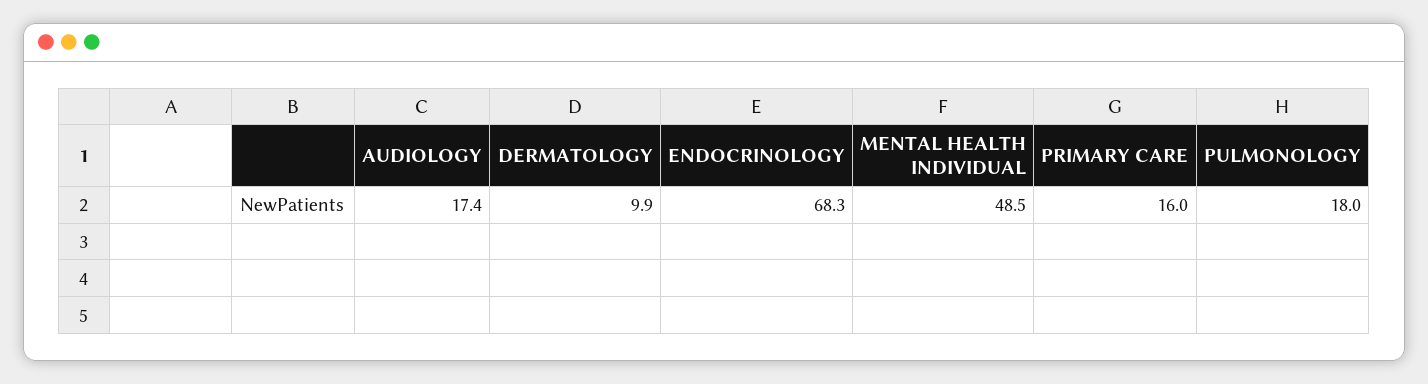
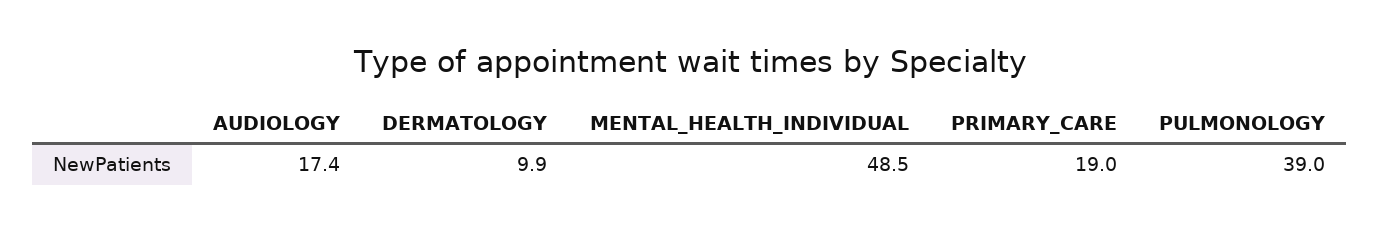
  {
    "AUDIOLOGY": 17.4,
    "DERMATOLOGY": 9.9,
-   "ENDOCRINOLOGY": 68.3,
    "MENTAL HEALTH INDIVIDUAL": 48.5,
-   "PRIMARY CARE": 16,
+   "PRIMARY CARE": 19,
-   "PULMONOLOGY": 18
+   "PULMONOLOGY": 39
  }

